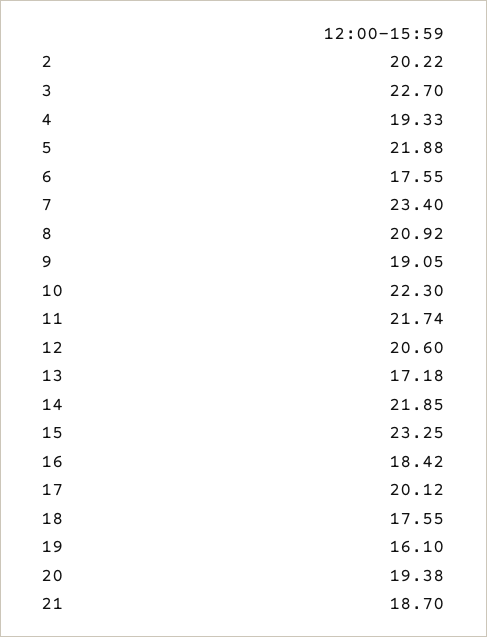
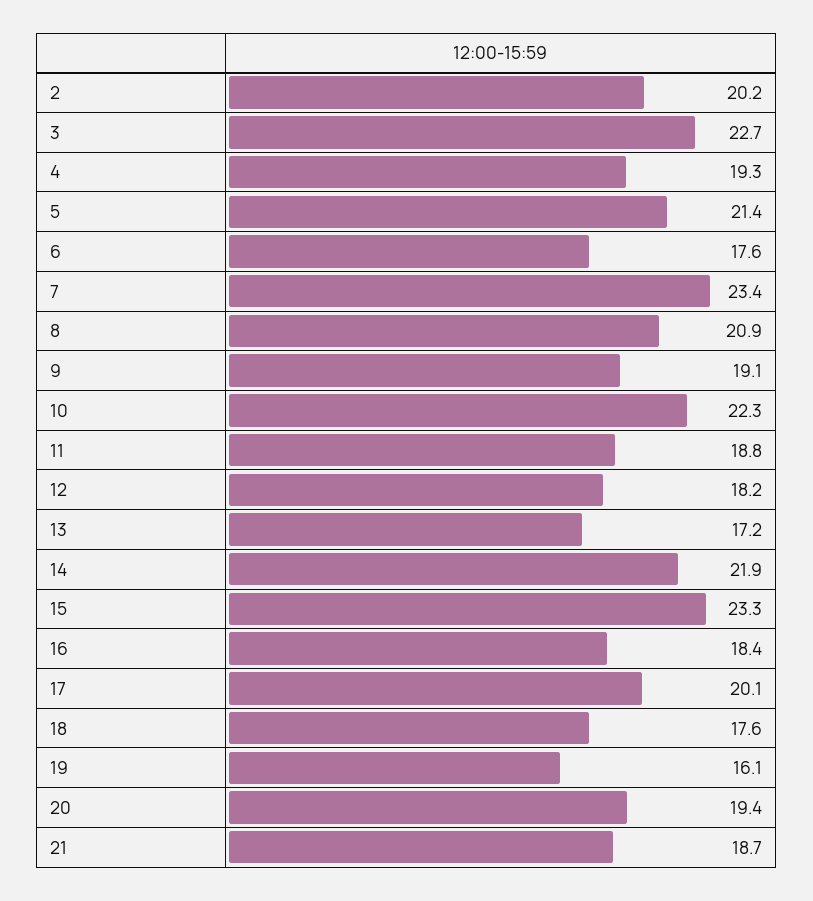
  {
    "2": 20.22,
    "3": 22.7,
    "4": 19.33,
-   "5": 21.88,
+   "5": 21.4,
    "6": 17.55,
    "7": 23.4,
    "8": 20.92,
    "9": 19.05,
    "10": 22.3,
-   "11": 21.74,
+   "11": 18.8,
-   "12": 20.6,
+   "12": 18.2,
    "13": 17.18,
    "14": 21.85,
    "15": 23.25,
    "16": 18.42,
    "17": 20.12,
    "18": 17.55,
    "19": 16.1,
    "20": 19.38,
    "21": 18.7
  }

